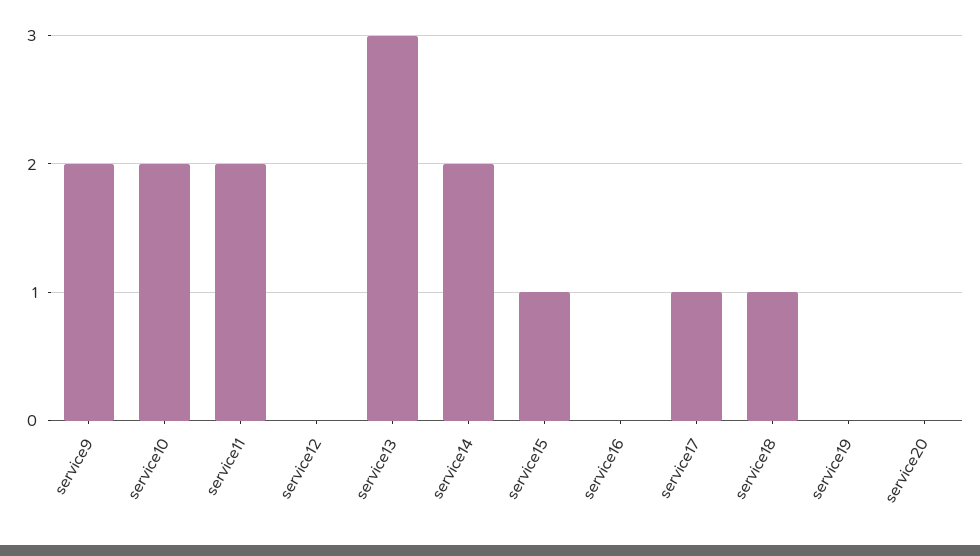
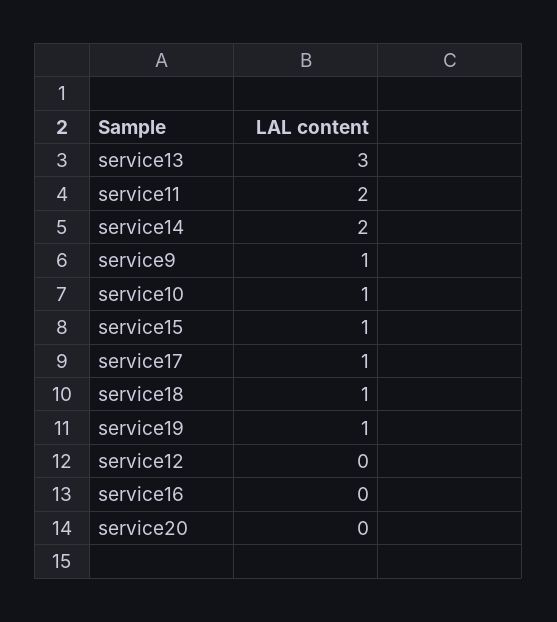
  {
-   "service9": 2,
+   "service9": 1,
-   "service10": 2,
+   "service10": 1,
    "service11": 2,
    "service12": 0,
    "service13": 3,
    "service14": 2,
    "service15": 1,
    "service16": 0,
    "service17": 1,
    "service18": 1,
-   "service19": 0,
+   "service19": 1,
    "service20": 0
  }

